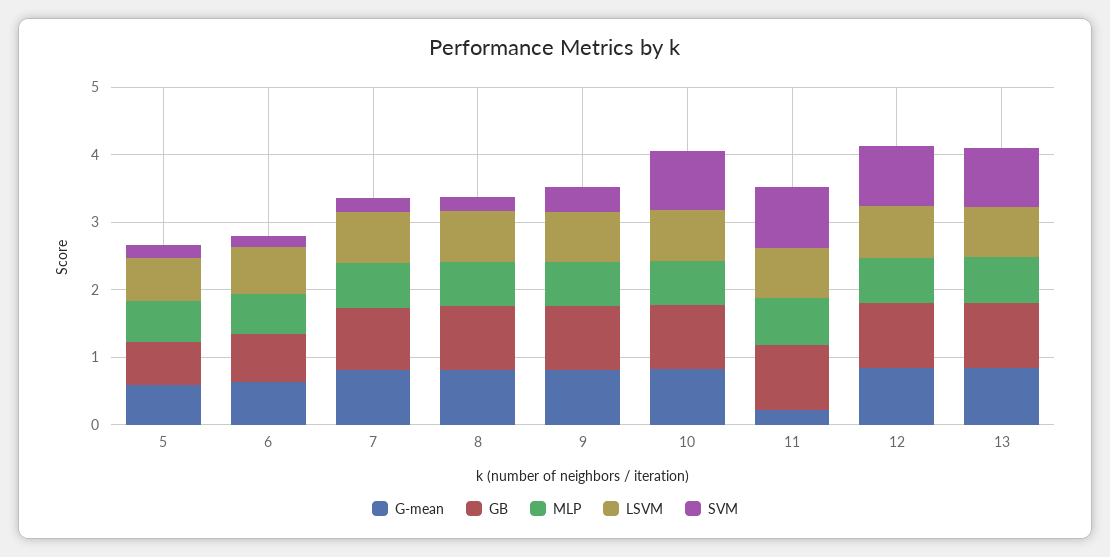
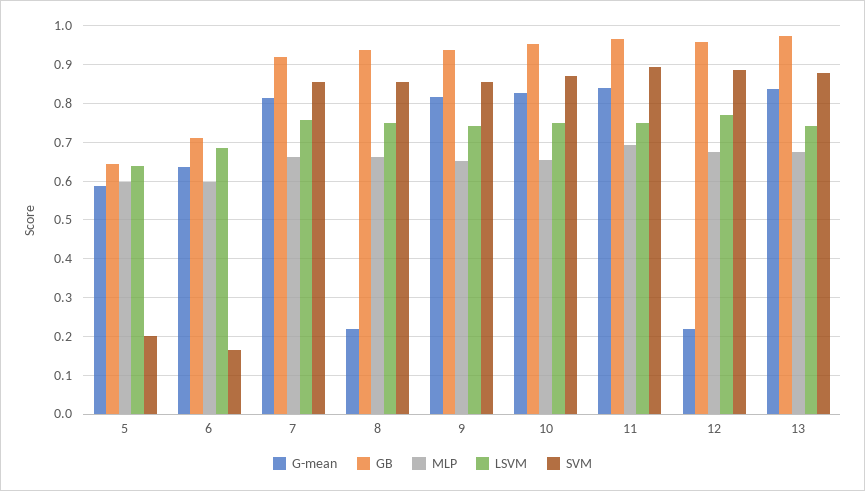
  {
    "G-mean": {
      "5": 0.58,
      "6": 0.64,
      "7": 0.82,
-     "8": 0.8,
+     "8": 0.22,
      "9": 0.82,
      "10": 0.82,
-     "11": 0.2,
+     "11": 0.84,
-     "12": 0.8,
+     "12": 0.22,
      "13": 0.84
    },
    "GB": {
      "5": 0.64,
      "6": 0.7,
      "7": 0.92,
      "8": 0.94,
      "9": 0.94,
      "10": 0.96,
      "11": 0.96,
      "12": 0.96,
      "13": 0.98
    },
    "MLP": {
      "5": 0.6,
      "6": 0.6,
      "7": 0.66,
      "8": 0.66,
      "9": 0.66,
      "10": 0.66,
      "11": 0.7,
      "12": 0.68,
      "13": 0.68
    },
    "LSVM": {
      "5": 0.64,
      "6": 0.68,
      "7": 0.76,
      "8": 0.74,
      "9": 0.74,
      "10": 0.74,
      "11": 0.74,
      "12": 0.76,
      "13": 0.74
    },
    "SVM": {
      "5": 0.2,
      "6": 0.16,
-     "7": 0.2,
+     "7": 0.86,
-     "8": 0.2,
+     "8": 0.86,
-     "9": 0.4,
+     "9": 0.86,
      "10": 0.86,
      "11": 0.9,
      "12": 0.88,
      "13": 0.88
    }
  }

